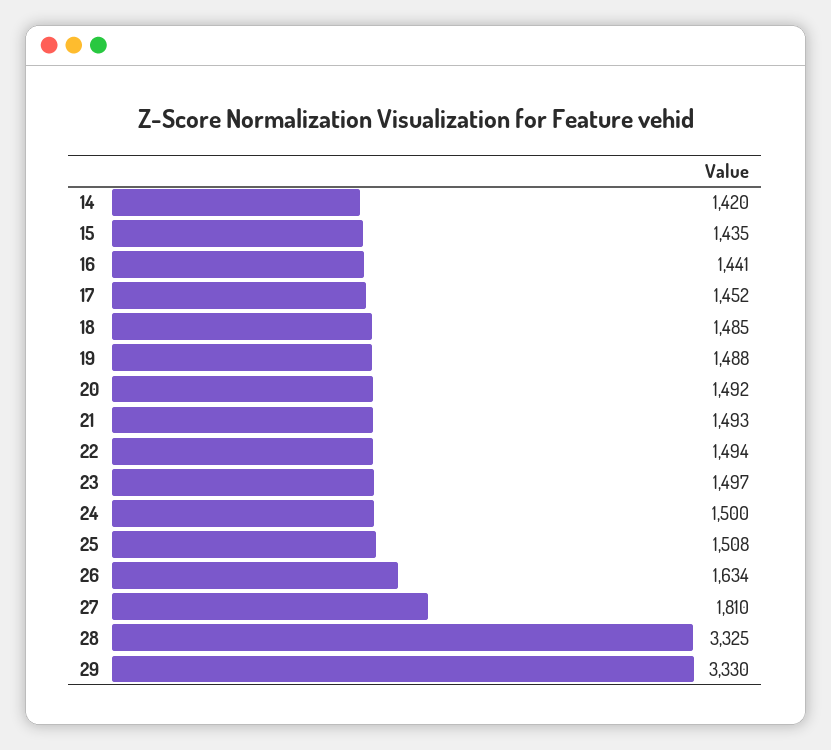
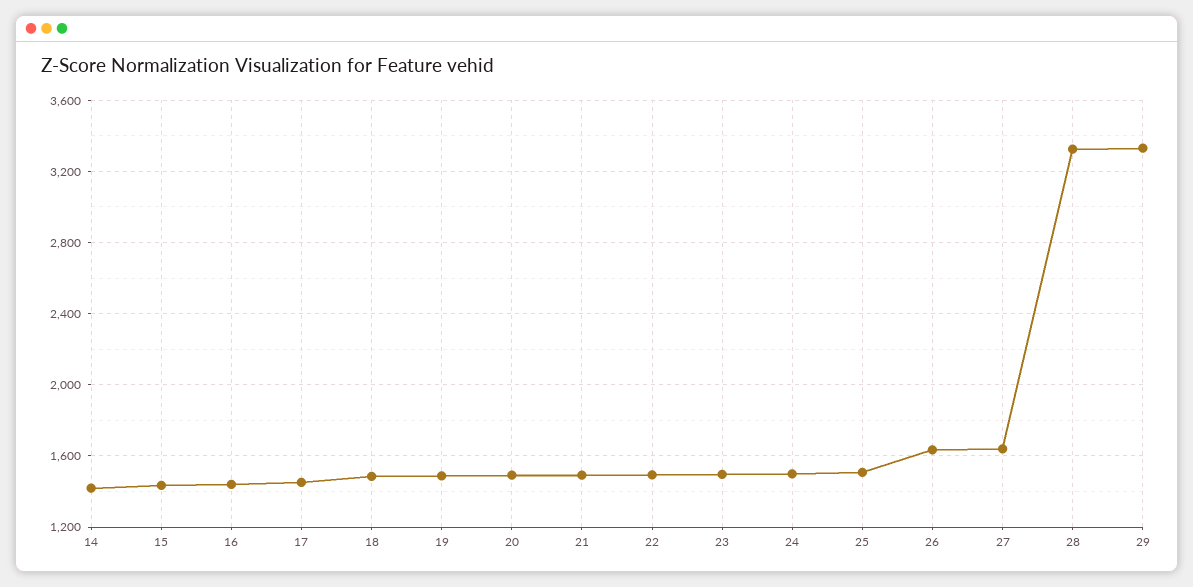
  {
    "14": 1420,
    "15": 1435,
    "16": 1441,
    "17": 1452,
    "18": 1485,
    "19": 1488,
    "20": 1492,
    "21": 1493,
    "22": 1494,
    "23": 1497,
    "24": 1500,
    "25": 1508,
    "26": 1634,
-   "27": 1810,
+   "27": 1650,
    "28": 3325,
    "29": 3330
  }

